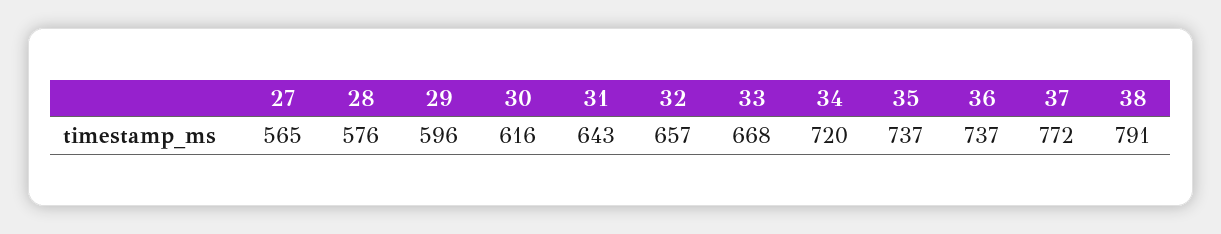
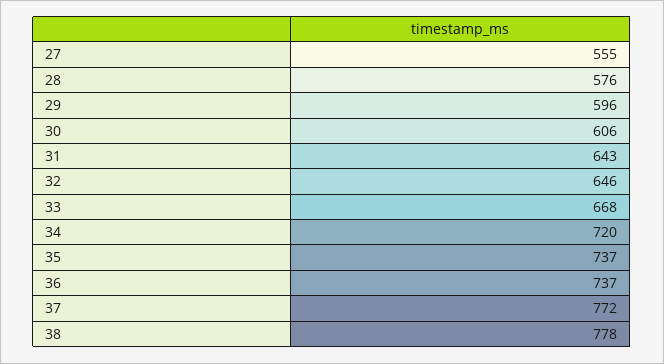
  {
-   "27": 565,
+   "27": 555,
    "28": 576,
    "29": 596,
-   "30": 616,
+   "30": 606,
    "31": 643,
-   "32": 657,
+   "32": 646,
    "33": 668,
    "34": 720,
    "35": 737,
    "36": 737,
    "37": 772,
-   "38": 791
+   "38": 778
  }

